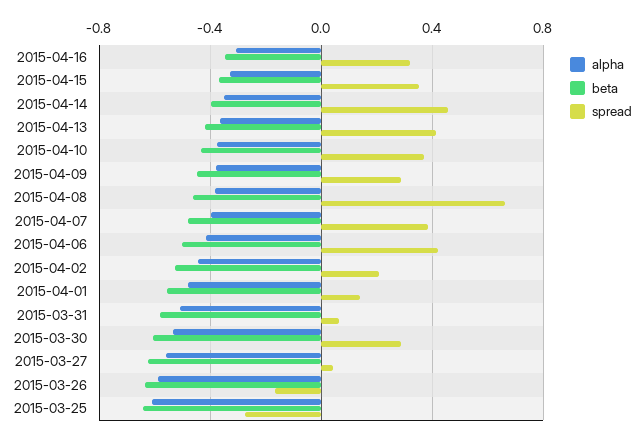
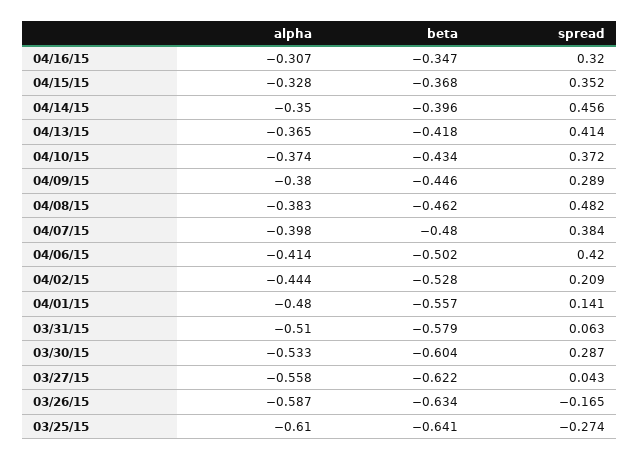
  {
    "alpha": {
      "2015-04-16": -0.307,
      "2015-04-15": -0.328,
      "2015-04-14": -0.35,
      "2015-04-13": -0.365,
      "2015-04-10": -0.374,
      "2015-04-09": -0.38,
      "2015-04-08": -0.383,
      "2015-04-07": -0.398,
      "2015-04-06": -0.414,
      "2015-04-02": -0.444,
      "2015-04-01": -0.48,
      "2015-03-31": -0.51,
      "2015-03-30": -0.533,
      "2015-03-27": -0.558,
      "2015-03-26": -0.587,
      "2015-03-25": -0.61
    },
    "beta": {
      "2015-04-16": -0.347,
      "2015-04-15": -0.368,
      "2015-04-14": -0.396,
      "2015-04-13": -0.418,
      "2015-04-10": -0.434,
      "2015-04-09": -0.446,
      "2015-04-08": -0.462,
      "2015-04-07": -0.48,
      "2015-04-06": -0.502,
      "2015-04-02": -0.528,
      "2015-04-01": -0.557,
      "2015-03-31": -0.579,
      "2015-03-30": -0.604,
      "2015-03-27": -0.622,
      "2015-03-26": -0.634,
      "2015-03-25": -0.641
    },
    "spread": {
      "2015-04-16": 0.32,
      "2015-04-15": 0.352,
      "2015-04-14": 0.456,
      "2015-04-13": 0.414,
      "2015-04-10": 0.372,
      "2015-04-09": 0.289,
-     "2015-04-08": 0.65,
+     "2015-04-08": 0.482,
      "2015-04-07": 0.384,
      "2015-04-06": 0.42,
      "2015-04-02": 0.209,
      "2015-04-01": 0.141,
      "2015-03-31": 0.063,
      "2015-03-30": 0.287,
      "2015-03-27": 0.043,
      "2015-03-26": -0.165,
      "2015-03-25": -0.274
    }
  }

